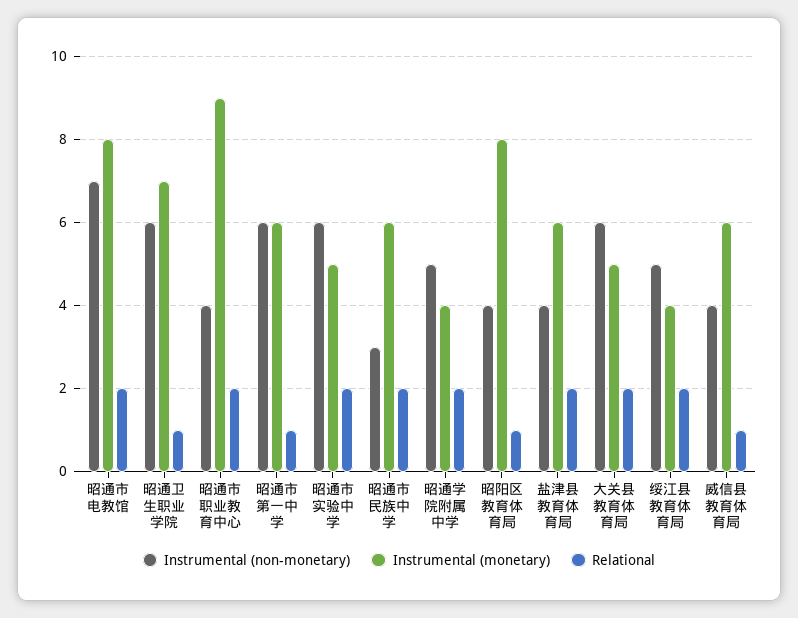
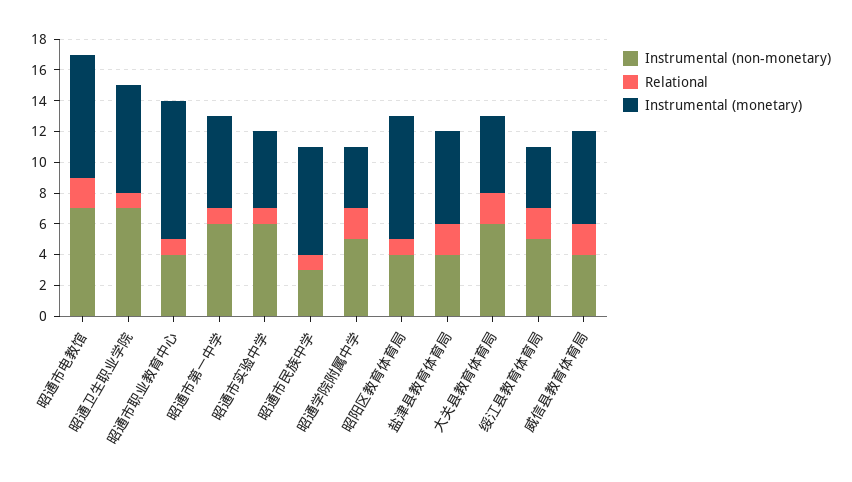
  {
    "Instrumental (non-monetary)": {
      "昭通市电教馆": 7,
-     "昭通卫生职业学院": 6,
+     "昭通卫生职业学院": 7,
      "昭通市职业教育中心": 4,
      "昭通市第一中学": 6,
      "昭通市实验中学": 6,
      "昭通市民族中学": 3,
      "昭通学院附属中学": 5,
      "昭阳区教育体育局": 4,
      "盐津县教育体育局": 4,
      "大关县教育体育局": 6,
      "绥江县教育体育局": 5,
      "威信县教育体育局": 4
    },
    "Instrumental (monetary)": {
      "昭通市电教馆": 8,
      "昭通卫生职业学院": 7,
      "昭通市职业教育中心": 9,
      "昭通市第一中学": 6,
      "昭通市实验中学": 5,
-     "昭通市民族中学": 6,
+     "昭通市民族中学": 7,
      "昭通学院附属中学": 4,
      "昭阳区教育体育局": 8,
      "盐津县教育体育局": 6,
      "大关县教育体育局": 5,
      "绥江县教育体育局": 4,
      "威信县教育体育局": 6
    },
    "Relational": {
      "昭通市电教馆": 2,
      "昭通卫生职业学院": 1,
-     "昭通市职业教育中心": 2,
+     "昭通市职业教育中心": 1,
      "昭通市第一中学": 1,
-     "昭通市实验中学": 2,
+     "昭通市实验中学": 1,
-     "昭通市民族中学": 2,
+     "昭通市民族中学": 1,
      "昭通学院附属中学": 2,
      "昭阳区教育体育局": 1,
      "盐津县教育体育局": 2,
      "大关县教育体育局": 2,
      "绥江县教育体育局": 2,
-     "威信县教育体育局": 1
+     "威信县教育体育局": 2
    }
  }

